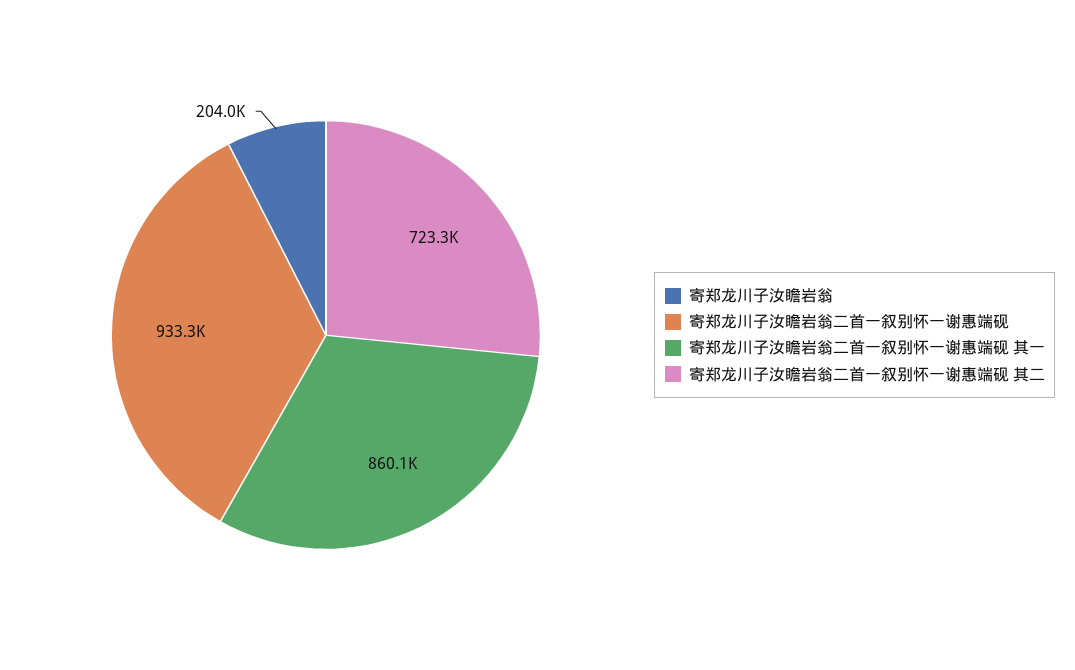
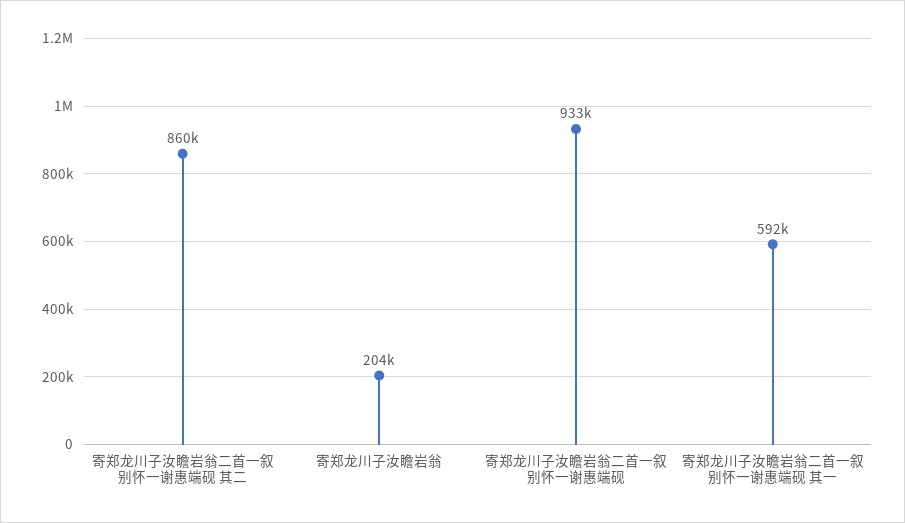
  {
    "寄郑龙川子汝瞻岩翁": 204000,
    "寄郑龙川子汝瞻岩翁二首一叙别怀一谢惠端砚": 933300,
-   "寄郑龙川子汝瞻岩翁二首一叙别怀一谢惠端砚 其一": 860100,
+   "寄郑龙川子汝瞻岩翁二首一叙别怀一谢惠端砚 其一": 592000,
-   "寄郑龙川子汝瞻岩翁二首一叙别怀一谢惠端砚 其二": 723300
+   "寄郑龙川子汝瞻岩翁二首一叙别怀一谢惠端砚 其二": 860000
  }

